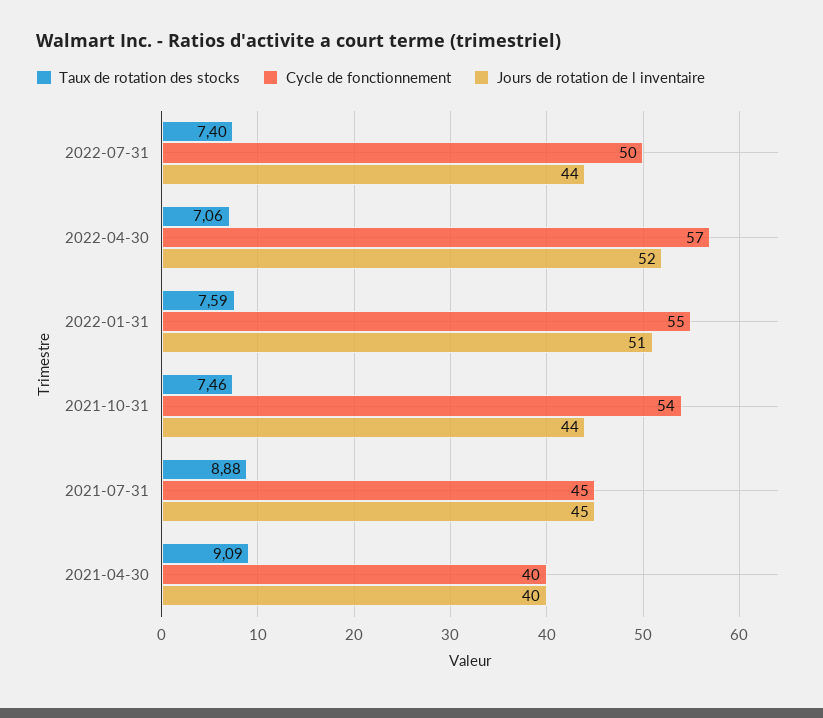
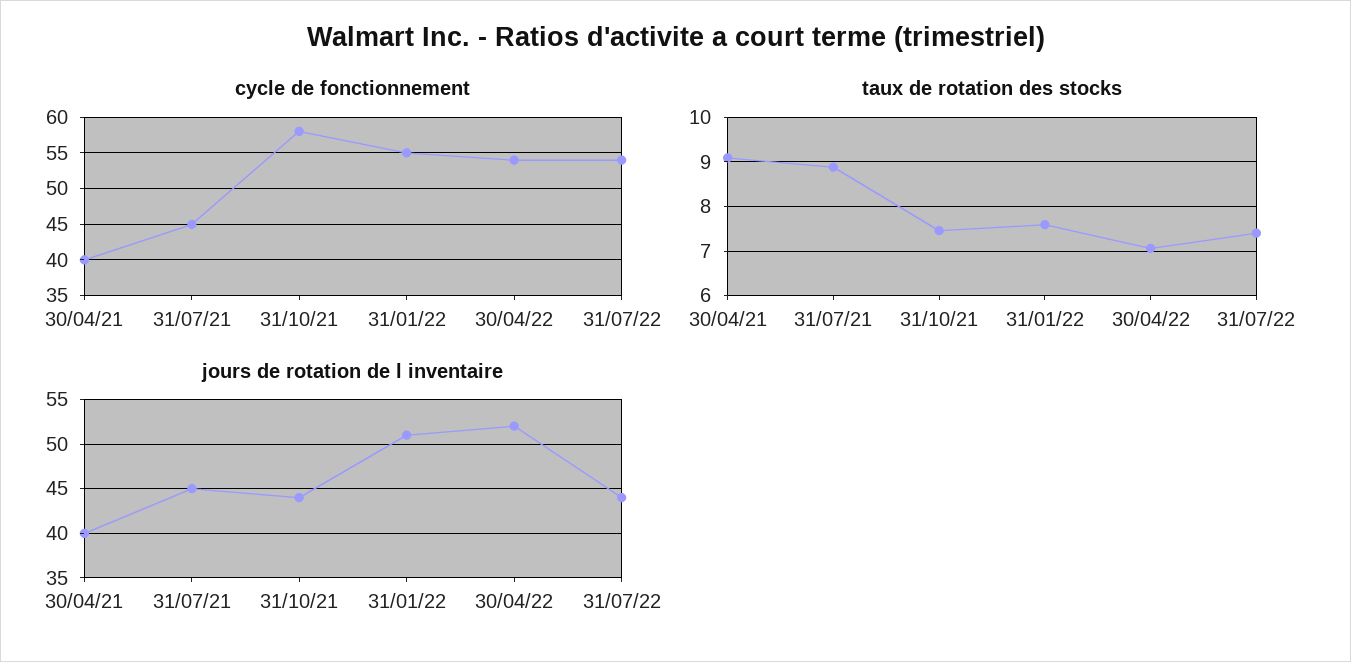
  {
    "Taux de rotation des stocks": {
      "2022-07-31": 7.4,
      "2022-04-30": 7.06,
      "2022-01-31": 7.59,
      "2021-10-31": 7.46,
      "2021-07-31": 8.88,
      "2021-04-30": 9.09
    },
    "Cycle de fonctionnement": {
-     "2022-07-31": 50,
+     "2022-07-31": 54,
-     "2022-04-30": 57,
+     "2022-04-30": 54,
      "2022-01-31": 55,
-     "2021-10-31": 54,
+     "2021-10-31": 58,
      "2021-07-31": 45,
      "2021-04-30": 40
    },
    "Jours de rotation de l inventaire": {
      "2022-07-31": 44,
      "2022-04-30": 52,
      "2022-01-31": 51,
      "2021-10-31": 44,
      "2021-07-31": 45,
      "2021-04-30": 40
    }
  }

